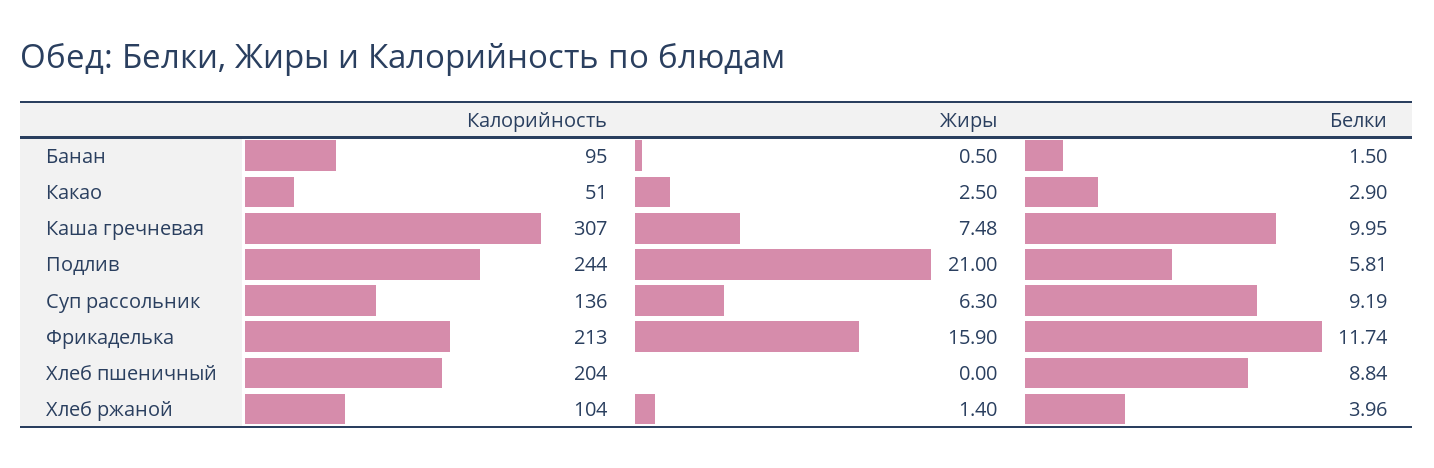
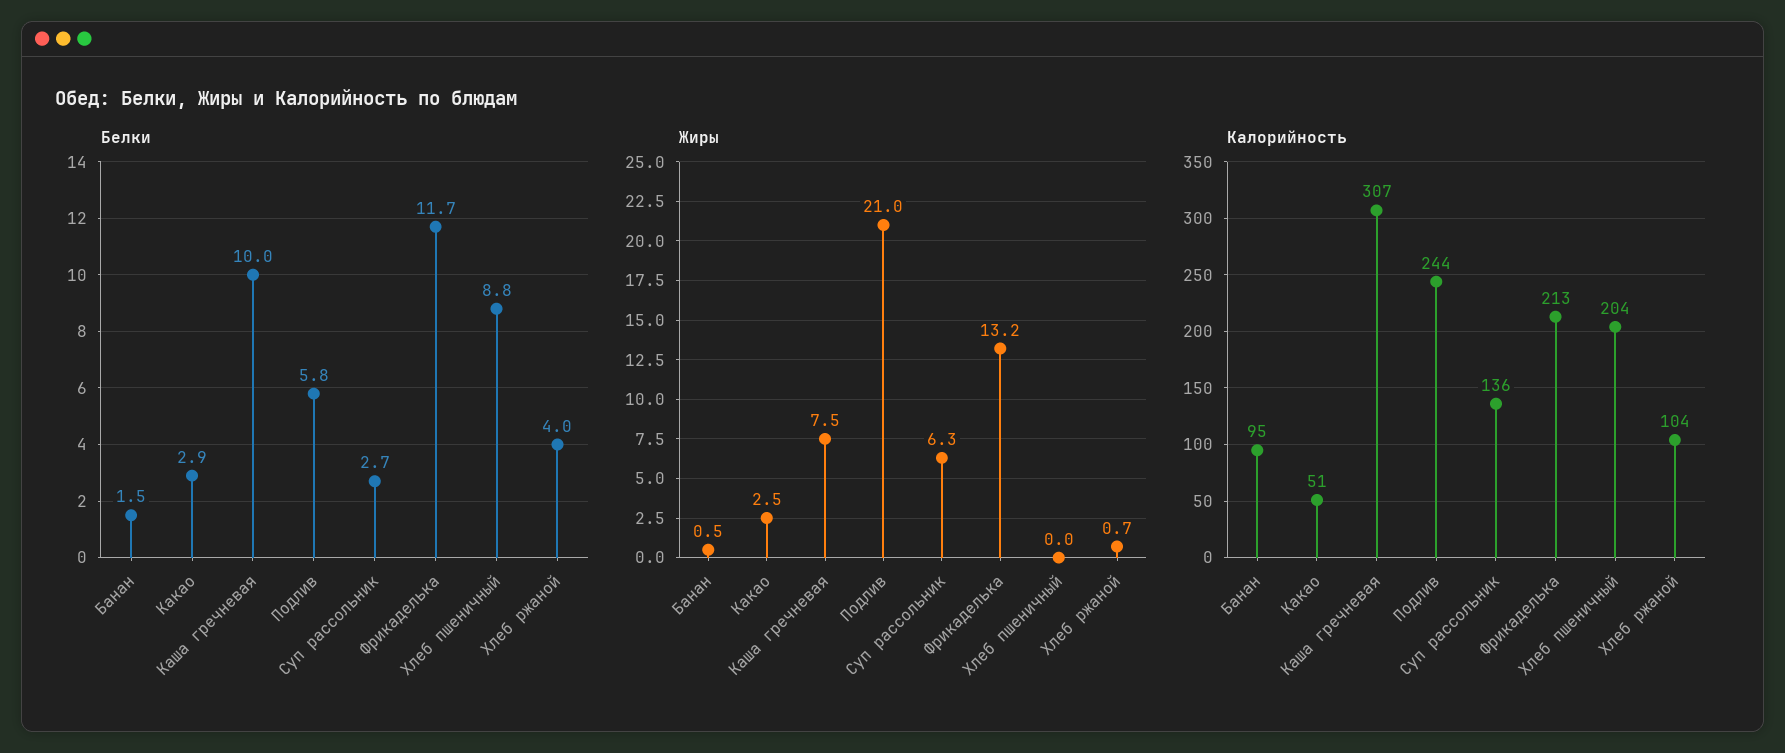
  {
    "Калорийность": {
      "Банан": 95,
      "Какао": 51,
      "Каша гречневая": 307,
      "Подлив": 244,
      "Суп рассольник": 136,
      "Фрикаделька": 213,
      "Хлеб пшеничный": 204,
      "Хлеб ржаной": 104
    },
    "Жиры": {
      "Банан": 0.5,
      "Какао": 2.5,
      "Каша гречневая": 7.48,
      "Подлив": 21,
      "Суп рассольник": 6.3,
-     "Фрикаделька": 15.9,
+     "Фрикаделька": 13.2,
      "Хлеб пшеничный": 0,
-     "Хлеб ржаной": 1.4
+     "Хлеб ржаной": 0.7
    },
    "Белки": {
      "Банан": 1.5,
      "Какао": 2.9,
      "Каша гречневая": 9.95,
      "Подлив": 5.81,
-     "Суп рассольник": 9.19,
+     "Суп рассольник": 2.7,
      "Фрикаделька": 11.74,
      "Хлеб пшеничный": 8.84,
      "Хлеб ржаной": 3.96
    }
  }

